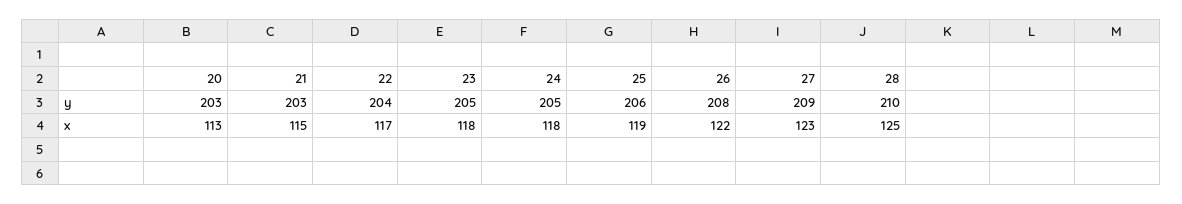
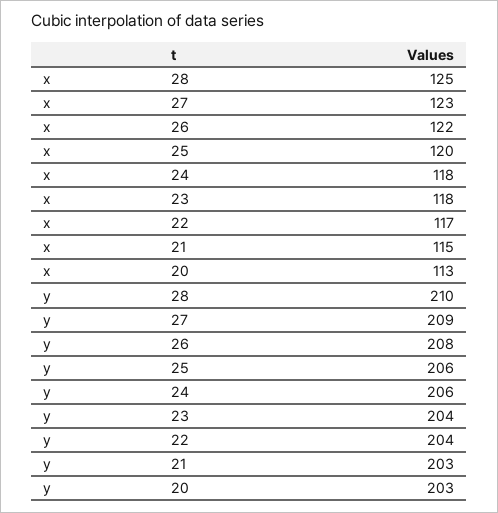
  {
    "20": {
      "y": 203,
      "x": 113
    },
    "21": {
      "y": 203,
      "x": 115
    },
    "22": {
      "y": 204,
      "x": 117
    },
    "23": {
-     "y": 205,
+     "y": 204,
      "x": 118
    },
    "24": {
-     "y": 205,
+     "y": 206,
      "x": 118
    },
    "25": {
      "y": 206,
-     "x": 119
+     "x": 120
    },
    "26": {
      "y": 208,
      "x": 122
    },
    "27": {
      "y": 209,
      "x": 123
    },
    "28": {
      "y": 210,
      "x": 125
    }
  }

